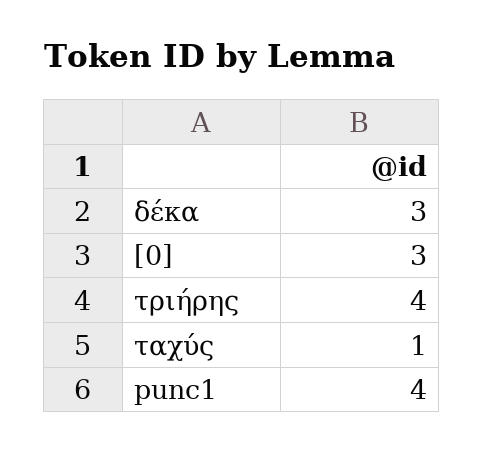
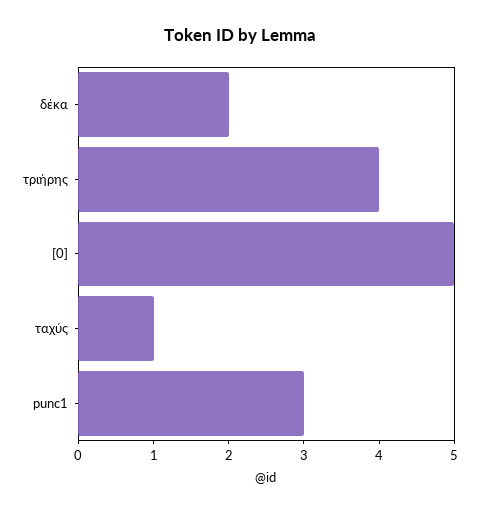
  {
-   "δέκα": 3,
+   "δέκα": 2,
-   "[0]": 3,
+   "[0]": 5,
    "τριήρης": 4,
    "ταχύς": 1,
-   "punc1": 4
+   "punc1": 3
  }

